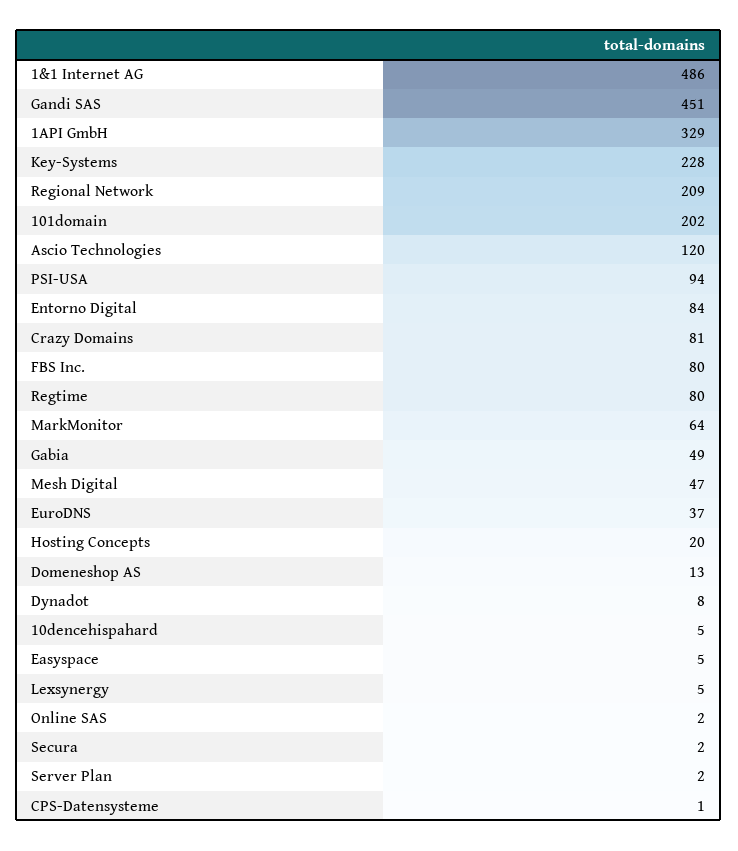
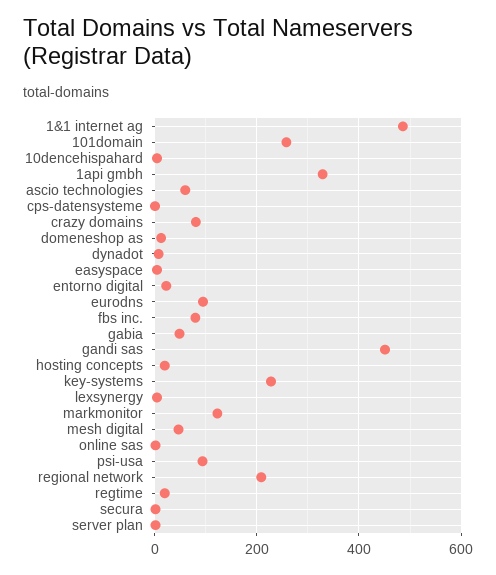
  {
    "1&1 Internet AG": 486,
    "Gandi SAS": 451,
    "1API GmbH": 329,
    "Key-Systems": 228,
    "Regional Network": 209,
-   "101domain": 202,
+   "101domain": 260,
-   "Ascio Technologies": 120,
+   "Ascio Technologies": 60,
    "PSI-USA": 94,
-   "Entorno Digital": 84,
+   "Entorno Digital": 20,
    "Crazy Domains": 81,
    "FBS Inc.": 80,
-   "Regtime": 80,
+   "Regtime": 20,
-   "MarkMonitor": 64,
+   "MarkMonitor": 120,
    "Gabia": 49,
    "Mesh Digital": 47,
-   "EuroDNS": 37,
+   "EuroDNS": 100,
    "Hosting Concepts": 20,
    "Domeneshop AS": 13,
    "Dynadot": 8,
    "10dencehispahard": 5,
    "Easyspace": 5,
    "Lexsynergy": 5,
    "Online SAS": 2,
    "Secura": 2,
    "Server Plan": 2,
    "CPS-Datensysteme": 1
  }

